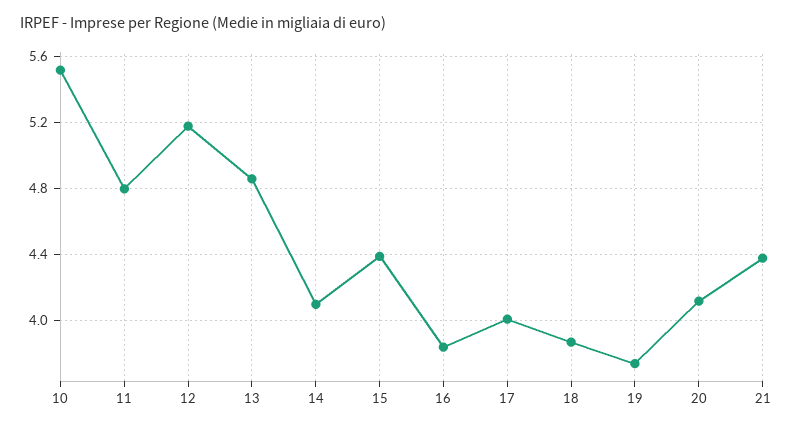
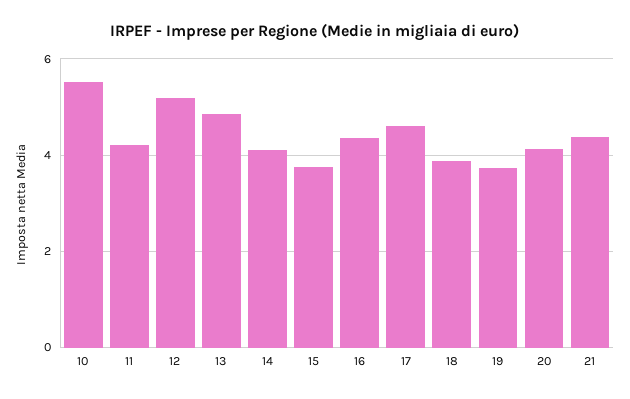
  {
    "10": 5.5,
-   "11": 4.8,
+   "11": 4.2,
    "12": 5.2,
    "13": 4.85,
    "14": 4.1,
-   "15": 4.4,
+   "15": 3.8,
-   "16": 3.85,
+   "16": 4.4,
-   "17": 4,
+   "17": 4.6,
    "18": 3.85,
    "19": 3.75,
    "20": 4.1,
    "21": 4.4
  }

